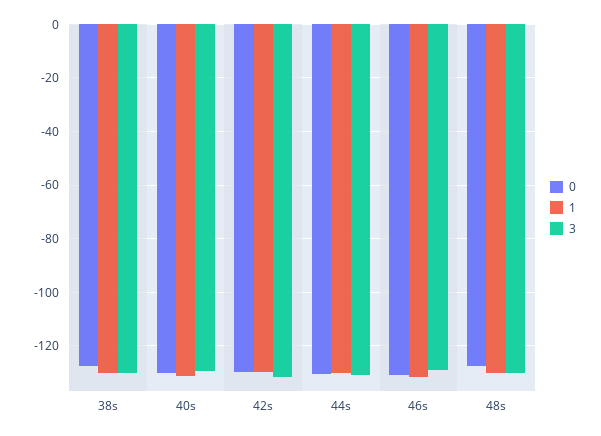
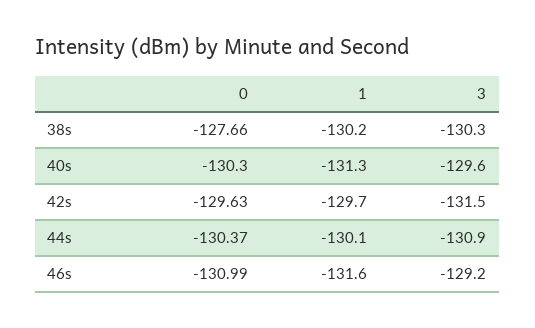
  {
    "0": {
      "38s": -127.66,
      "40s": -130.3,
      "42s": -129.63,
      "44s": -130.37,
-     "46s": -130.99,
+     "46s": -130.99
-     "48s": -127.5
    },
    "1": {
      "38s": -130.2,
      "40s": -131.3,
      "42s": -129.7,
      "44s": -130.1,
-     "46s": -131.6,
+     "46s": -131.6
-     "48s": -130
    },
    "3": {
      "38s": -130.3,
      "40s": -129.6,
      "42s": -131.5,
      "44s": -130.9,
-     "46s": -129.2,
+     "46s": -129.2
-     "48s": -130
    }
  }

